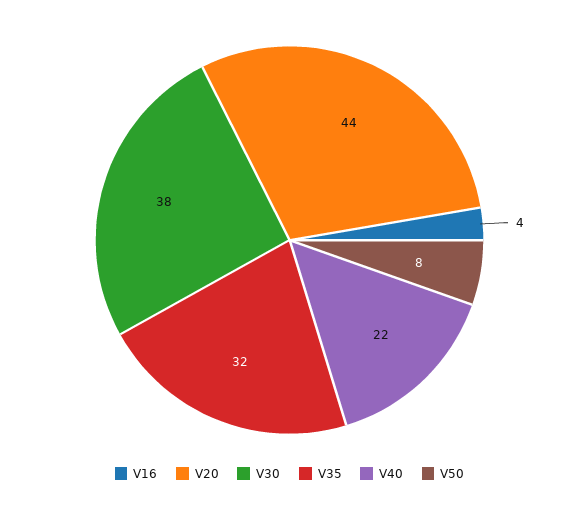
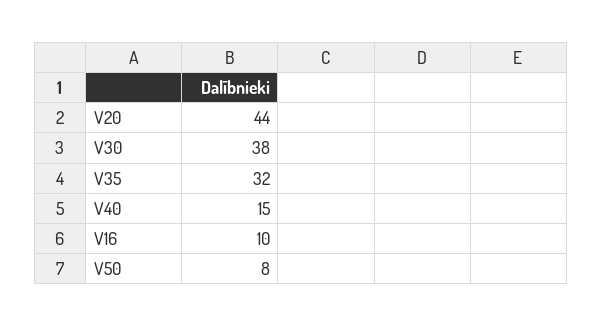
  {
-   "V16": 4,
+   "V16": 10,
    "V20": 44,
    "V30": 38,
    "V35": 32,
-   "V40": 22,
+   "V40": 15,
    "V50": 8
  }

